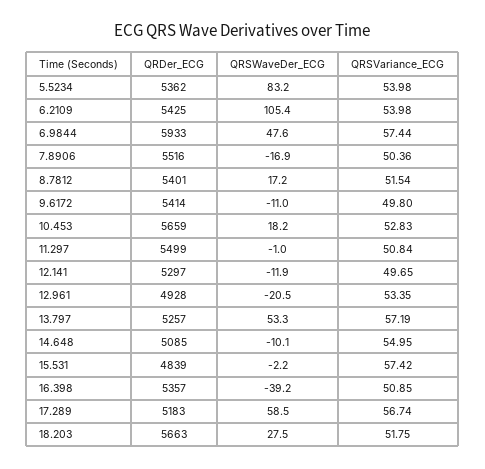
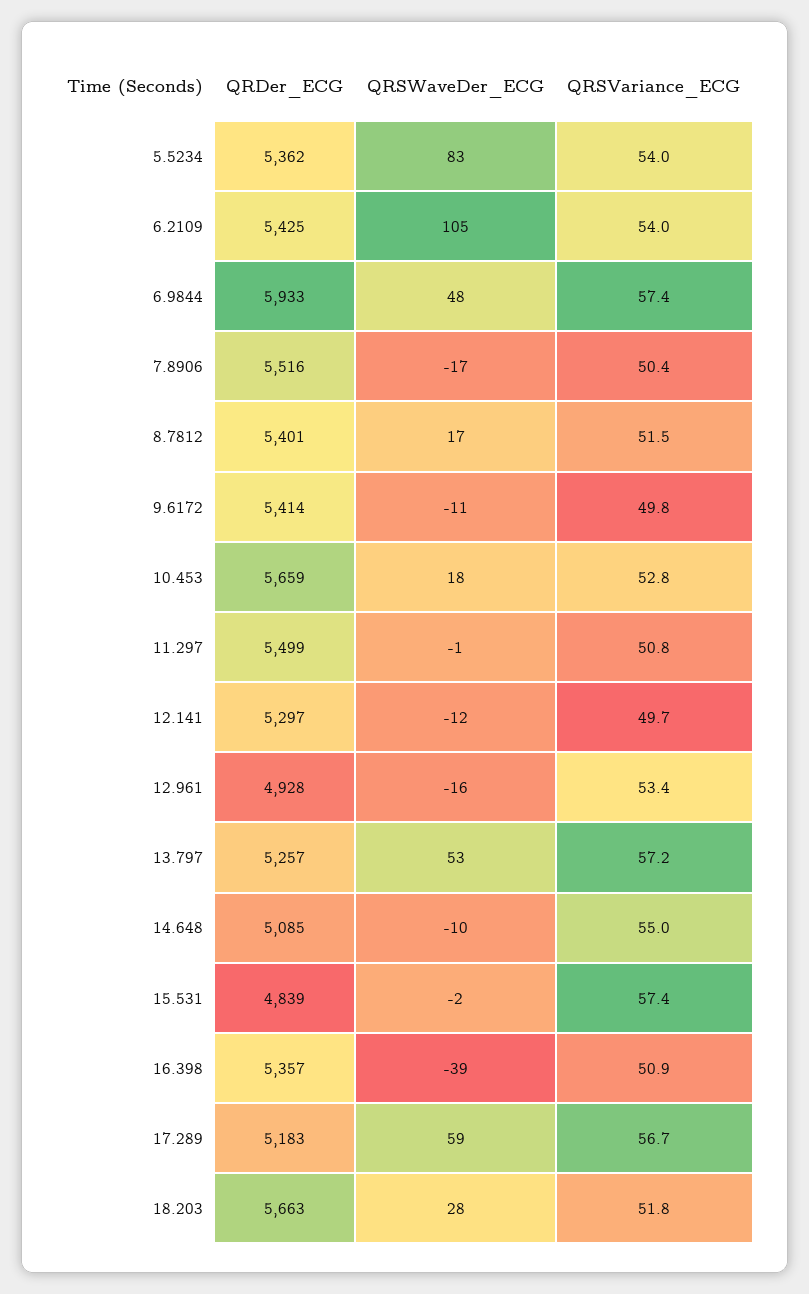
  {
    "QRDer_ECG": {
      "5.5234": 5362,
      "6.2109": 5425,
      "6.9844": 5933,
      "7.8906": 5516,
      "8.7812": 5401,
      "9.6172": 5414,
      "10.453": 5659,
      "11.297": 5499,
      "12.141": 5297,
      "12.961": 4928,
      "13.797": 5257,
      "14.648": 5085,
      "15.531": 4839,
      "16.398": 5357,
      "17.289": 5183,
      "18.203": 5663
    },
    "QRSWaveDer_ECG": {
      "5.5234": 83.2,
      "6.2109": 105.4,
      "6.9844": 47.6,
      "7.8906": -16.9,
      "8.7812": 17.2,
      "9.6172": -11,
      "10.453": 18.2,
      "11.297": -1,
      "12.141": -11.9,
-     "12.961": -20.5,
+     "12.961": -16,
      "13.797": 53.3,
      "14.648": -10.1,
      "15.531": -2.2,
      "16.398": -39.2,
      "17.289": 58.5,
      "18.203": 27.5
    },
    "QRSVariance_ECG": {
      "5.5234": 53.98,
      "6.2109": 53.98,
      "6.9844": 57.44,
      "7.8906": 50.36,
      "8.7812": 51.54,
      "9.6172": 49.8,
      "10.453": 52.83,
      "11.297": 50.84,
      "12.141": 49.65,
      "12.961": 53.35,
      "13.797": 57.19,
      "14.648": 54.95,
      "15.531": 57.42,
      "16.398": 50.85,
      "17.289": 56.74,
      "18.203": 51.75
    }
  }

